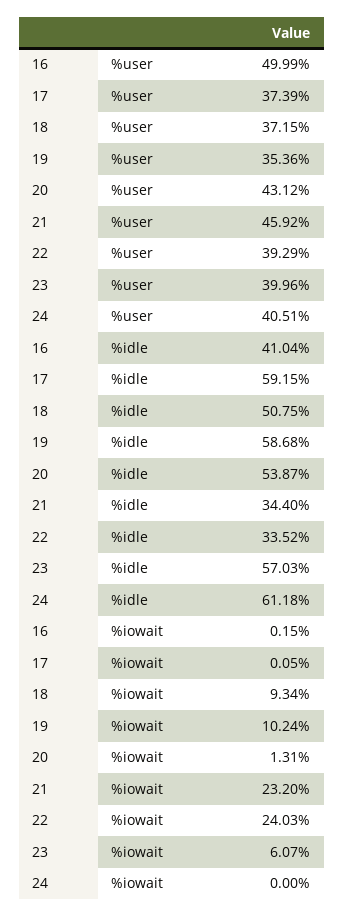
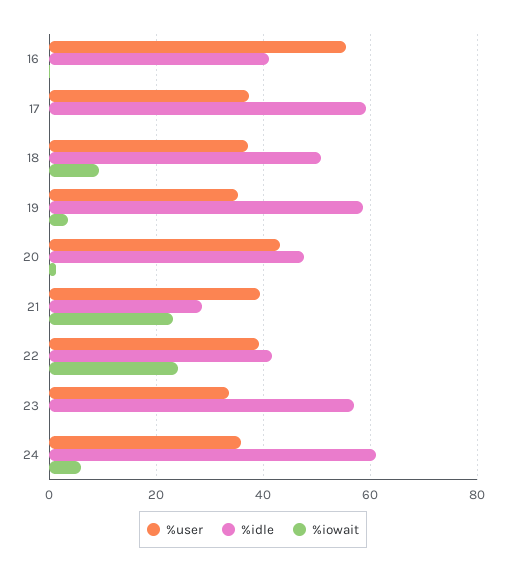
  {
    "%user": {
-     "16": 49.99,
+     "16": 56,
      "17": 37.39,
      "18": 37.15,
      "19": 35.36,
      "20": 43.12,
-     "21": 45.92,
+     "21": 40,
      "22": 39.29,
-     "23": 39.96,
+     "23": 34,
-     "24": 40.51
+     "24": 36
    },
    "%idle": {
      "16": 41.04,
      "17": 59.15,
      "18": 50.75,
      "19": 58.68,
-     "20": 53.87,
+     "20": 48,
-     "21": 34.4,
+     "21": 28,
-     "22": 33.52,
+     "22": 42,
      "23": 57.03,
      "24": 61.18
    },
    "%iowait": {
      "16": 0.15,
      "17": 0.05,
      "18": 9.34,
-     "19": 10.24,
+     "19": 4,
      "20": 1.31,
      "21": 23.2,
      "22": 24.03,
-     "23": 6.07,
+     "23": 0,
-     "24": 0
+     "24": 6
    }
  }

